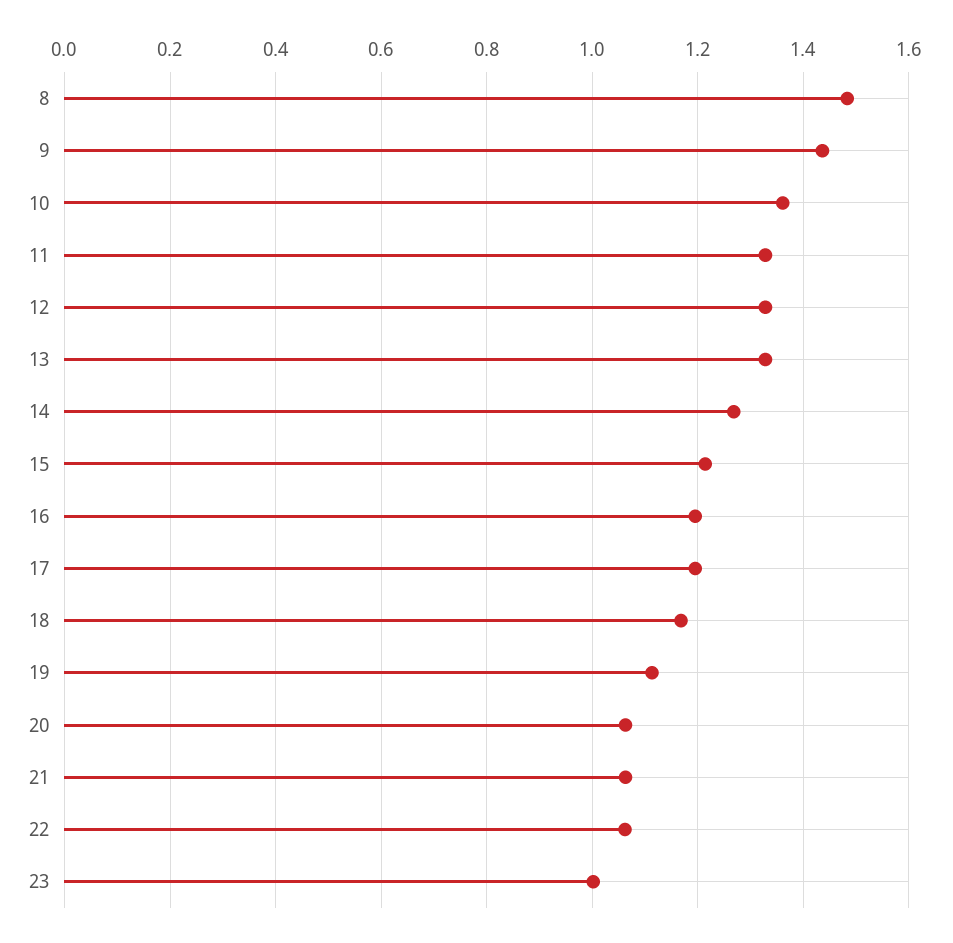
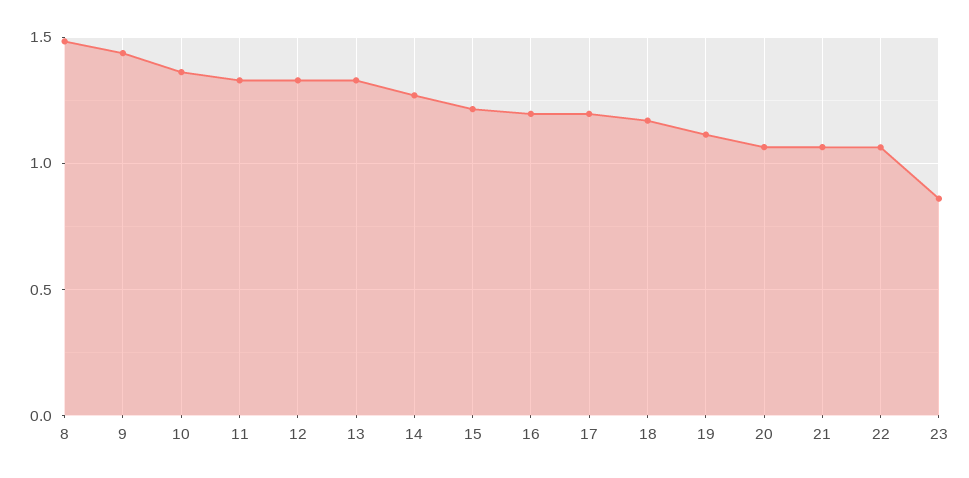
  {
    "8": 1.48,
    "9": 1.44,
    "10": 1.36,
    "11": 1.32,
    "12": 1.32,
    "13": 1.32,
    "14": 1.26,
    "15": 1.22,
    "16": 1.2,
    "17": 1.2,
    "18": 1.16,
    "19": 1.12,
    "20": 1.06,
    "21": 1.06,
    "22": 1.06,
-   "23": 1
+   "23": 0.85
  }

